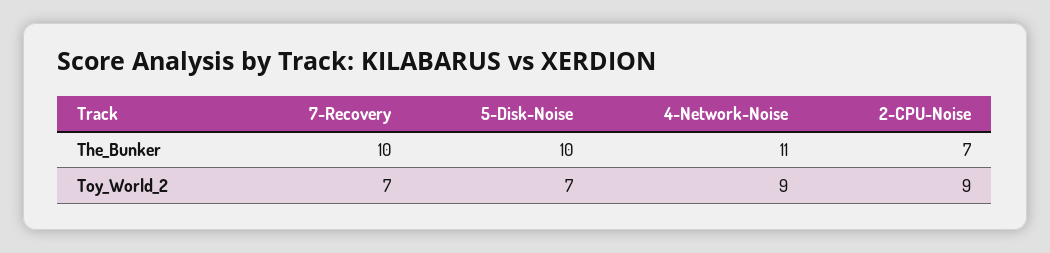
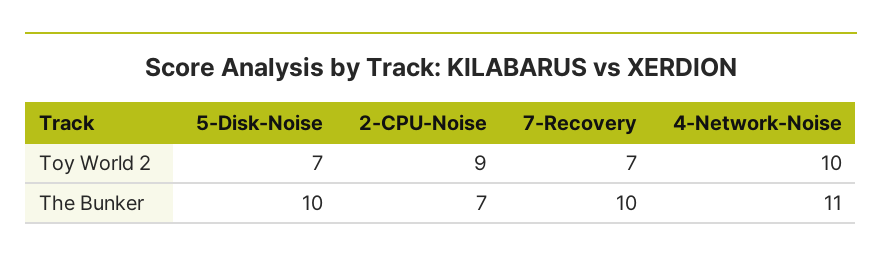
  {
    "7-Recovery": {
      "The_Bunker": 10,
      "Toy_World_2": 7
    },
    "5-Disk-Noise": {
      "The_Bunker": 10,
      "Toy_World_2": 7
    },
    "4-Network-Noise": {
      "The_Bunker": 11,
-     "Toy_World_2": 9
+     "Toy_World_2": 10
    },
    "2-CPU-Noise": {
      "The_Bunker": 7,
      "Toy_World_2": 9
    }
  }

